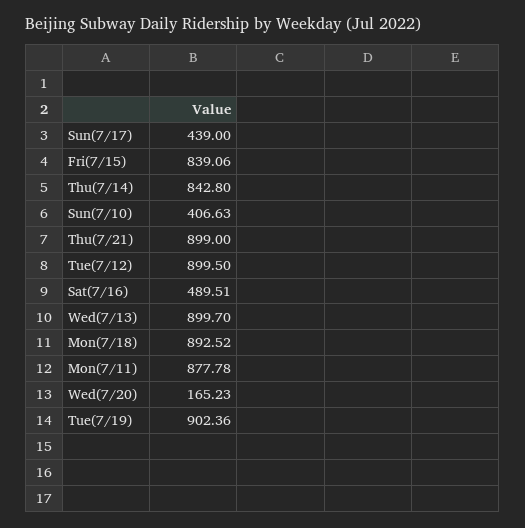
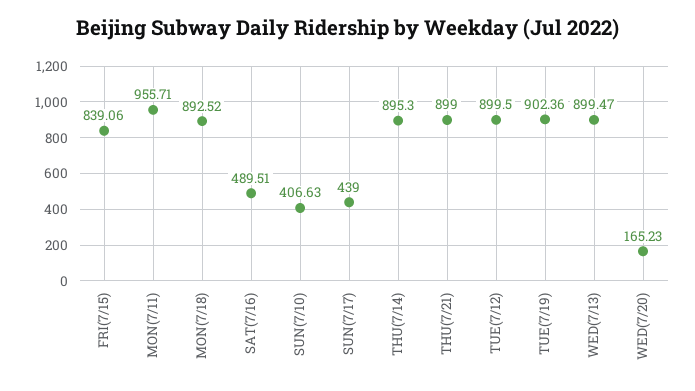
  {
    "Sun(7/17)": 439,
    "Fri(7/15)": 839.06,
-   "Thu(7/14)": 842.8,
+   "Thu(7/14)": 895.3,
    "Sun(7/10)": 406.63,
    "Thu(7/21)": 899,
    "Tue(7/12)": 899.5,
    "Sat(7/16)": 489.51,
-   "Wed(7/13)": 899.7,
+   "Wed(7/13)": 899.47,
    "Mon(7/18)": 892.52,
-   "Mon(7/11)": 877.78,
+   "Mon(7/11)": 955.71,
    "Wed(7/20)": 165.23,
    "Tue(7/19)": 902.36
  }

